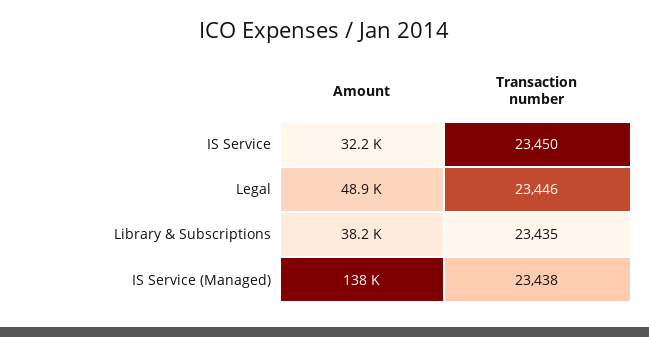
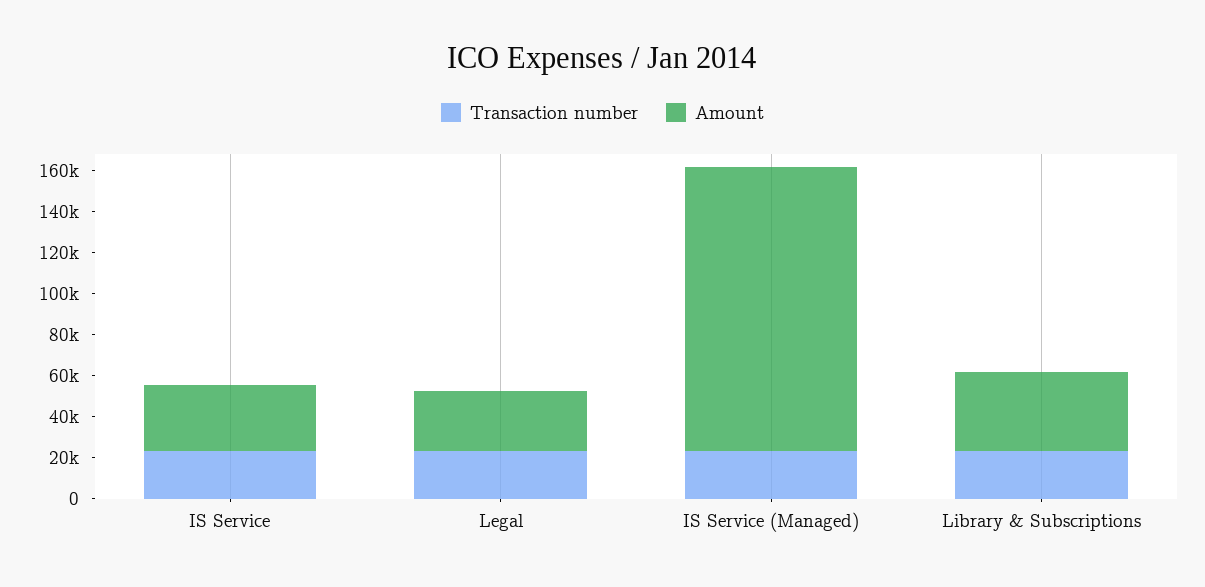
  {
    "Amount": {
      "IS Service": 32200,
-     "Legal": 48900,
+     "Legal": 30000,
      "Library & Subscriptions": 38200,
      "IS Service (Managed)": 138000
    },
    "Transaction number": {
      "IS Service": 23450,
      "Legal": 23446,
      "Library & Subscriptions": 23435,
      "IS Service (Managed)": 23438
    }
  }

